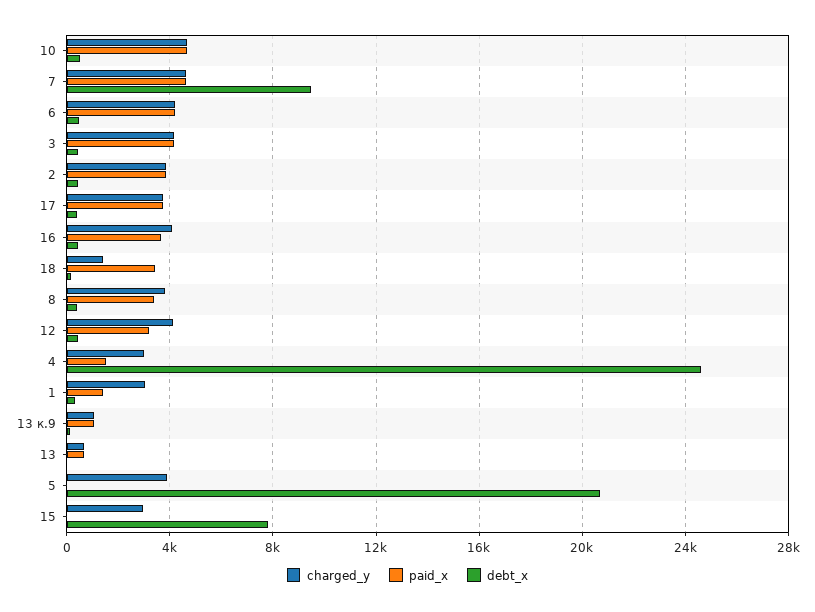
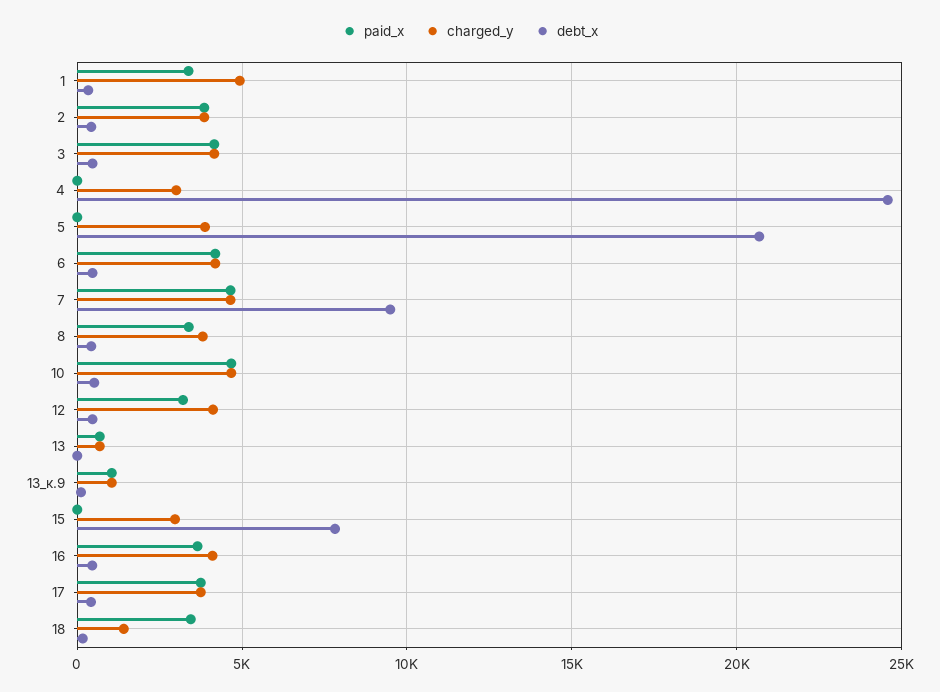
  {
    "charged_y": {
      "10": 4500,
      "7": 4500,
      "6": 4000,
      "3": 4000,
      "2": 4000,
      "17": 3500,
      "16": 4000,
      "18": 1500,
      "8": 4000,
      "12": 4000,
      "4": 3000,
-     "1": 3000,
+     "1": 5000,
      "13 к.9": 1000,
      "13": 500,
      "5": 4000,
      "15": 3000
    },
    "paid_x": {
      "10": 4500,
      "7": 4500,
      "6": 4000,
      "3": 4000,
      "2": 4000,
      "17": 3500,
      "16": 3500,
      "18": 3500,
      "8": 3500,
      "12": 3000,
-     "4": 1500,
+     "4": 0,
-     "1": 1500,
+     "1": 3500,
      "13 к.9": 1000,
      "13": 500,
      "5": 0,
      "15": 0
    },
    "debt_x": {
      "10": 500,
      "7": 9500,
      "6": 500,
      "3": 500,
      "2": 500,
      "17": 500,
      "16": 500,
      "18": 0,
      "8": 500,
      "12": 500,
      "4": 24500,
      "1": 500,
      "13 к.9": 0,
      "13": 0,
      "5": 20500,
      "15": 8000
    }
  }

